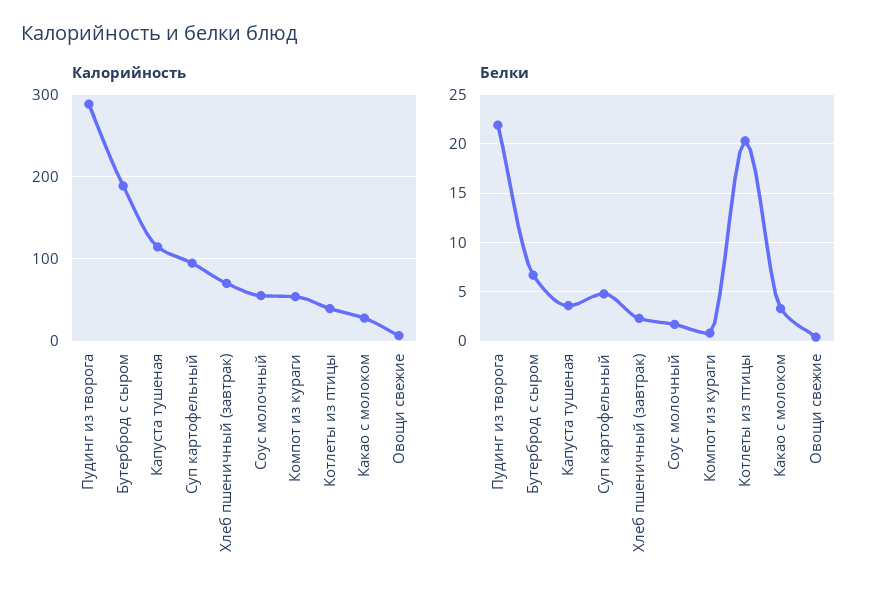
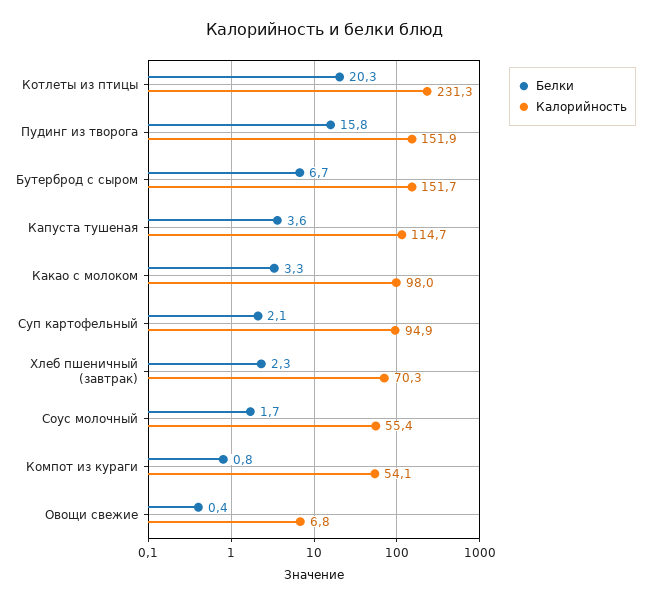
  {
    "Калорийность": {
-     "Пудинг из творога": 290,
+     "Пудинг из творога": 151.9,
-     "Бутерброд с сыром": 190,
+     "Бутерброд с сыром": 151.7,
      "Капуста тушеная": 114.7,
      "Суп картофельный": 94.9,
      "Хлеб пшеничный (завтрак)": 70.3,
      "Соус молочный": 55.4,
      "Компот из кураги": 54.1,
-     "Котлеты из птицы": 40,
+     "Котлеты из птицы": 231.3,
-     "Какао с молоком": 30,
+     "Какао с молоком": 98,
      "Овощи свежие": 6.8
    },
    "Белки": {
-     "Пудинг из творога": 22,
+     "Пудинг из творога": 15.8,
      "Бутерброд с сыром": 6.7,
      "Капуста тушеная": 3.6,
-     "Суп картофельный": 5,
+     "Суп картофельный": 2.1,
      "Хлеб пшеничный (завтрак)": 2.3,
      "Соус молочный": 1.7,
      "Компот из кураги": 0.8,
      "Котлеты из птицы": 20.3,
      "Какао с молоком": 3.3,
      "Овощи свежие": 0.4
    }
  }

